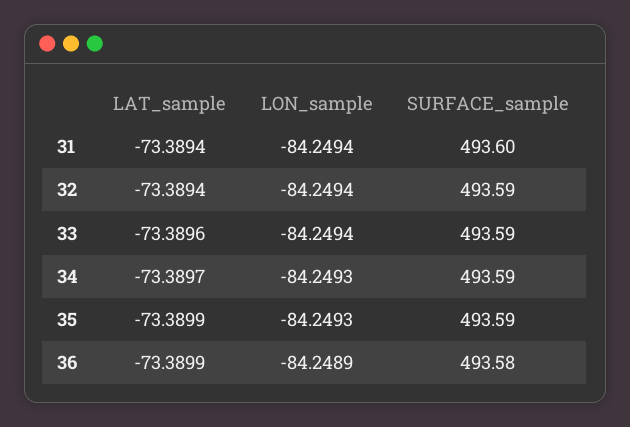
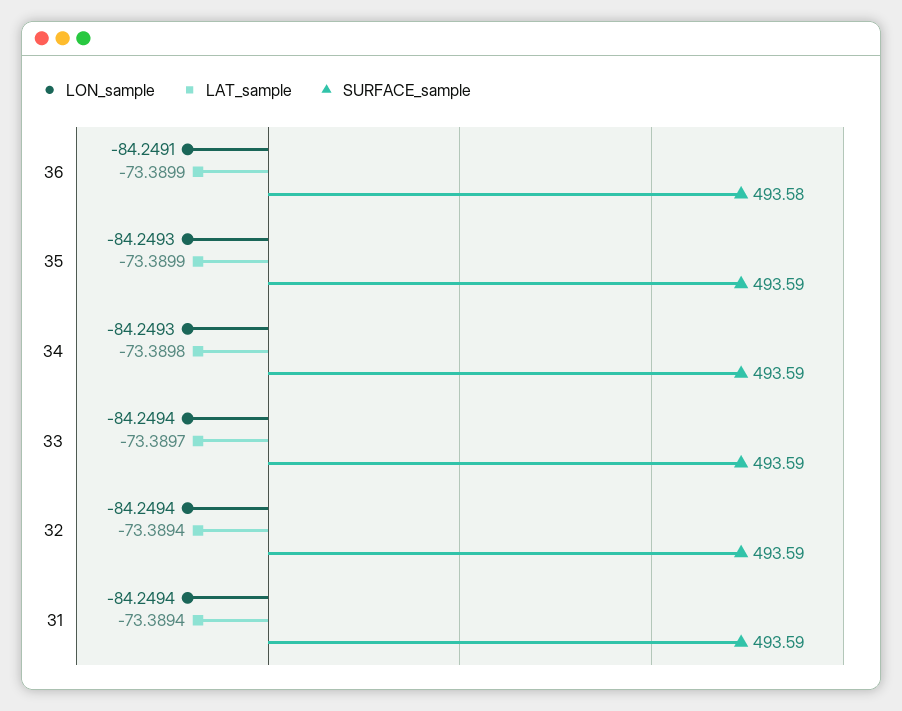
  {
    "LAT_sample": {
      "31": -73.3894,
      "32": -73.3894,
-     "33": -73.3896,
+     "33": -73.3897,
-     "34": -73.3897,
+     "34": -73.3898,
      "35": -73.3899,
      "36": -73.3899
    },
    "LON_sample": {
      "31": -84.2494,
      "32": -84.2494,
      "33": -84.2494,
      "34": -84.2493,
      "35": -84.2493,
-     "36": -84.2489
+     "36": -84.2491
    },
    "SURFACE_sample": {
-     "31": 493.6,
+     "31": 493.59,
      "32": 493.59,
      "33": 493.59,
      "34": 493.59,
      "35": 493.59,
      "36": 493.58
    }
  }

